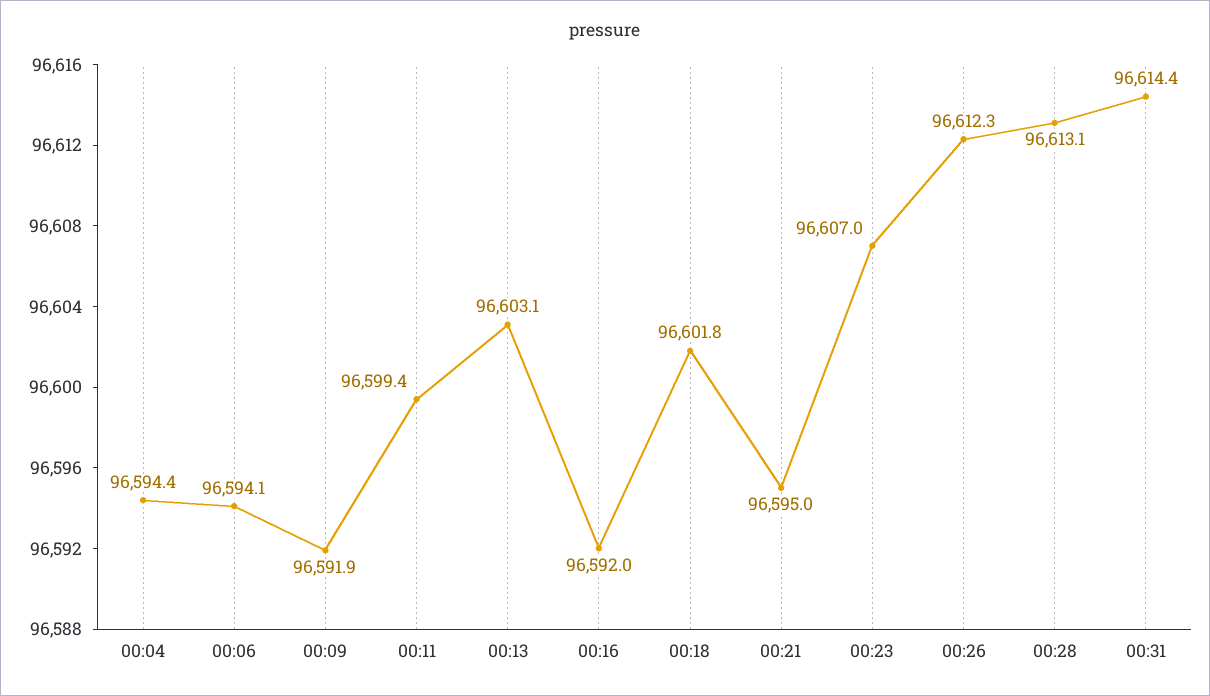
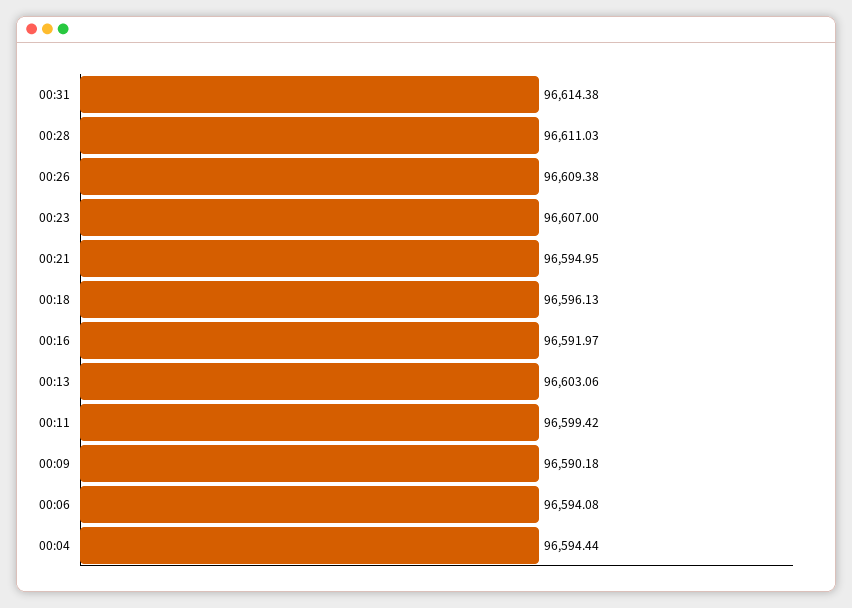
  {
    "00:04": 96594.44,
    "00:06": 96594.08,
-   "00:09": 96591.9,
+   "00:09": 96590.18,
    "00:11": 96599.42,
    "00:13": 96603.06,
    "00:16": 96591.97,
-   "00:18": 96601.8,
+   "00:18": 96596.13,
    "00:21": 96594.95,
    "00:23": 96607,
-   "00:26": 96612.3,
+   "00:26": 96609.38,
-   "00:28": 96613.1,
+   "00:28": 96611.03,
    "00:31": 96614.38
  }

